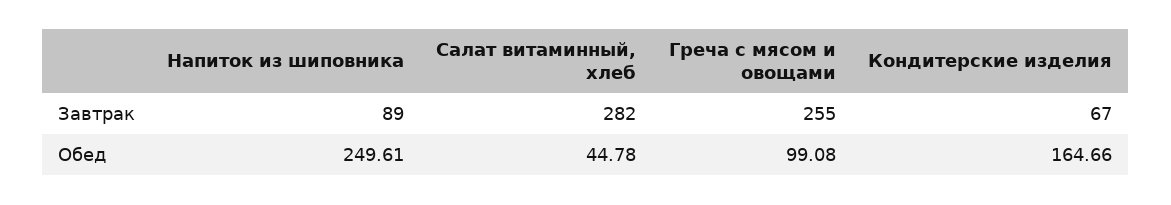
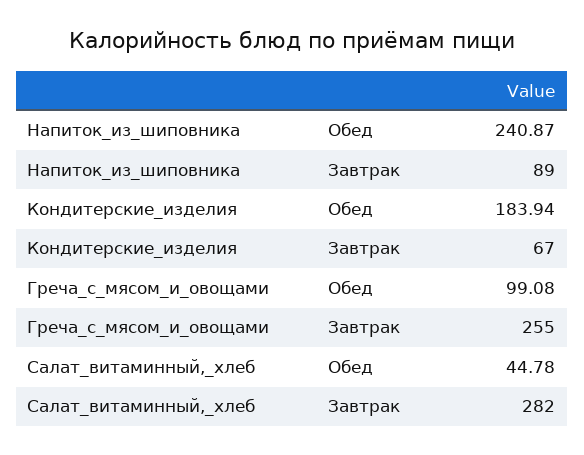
  {
    "Напиток из шиповника": {
      "Завтрак": 89,
-     "Обед": 249.61
+     "Обед": 240.87
    },
    "Салат витаминный, хлеб": {
      "Завтрак": 282,
      "Обед": 44.78
    },
    "Греча с мясом и овощами": {
      "Завтрак": 255,
      "Обед": 99.08
    },
    "Кондитерские изделия": {
      "Завтрак": 67,
-     "Обед": 164.66
+     "Обед": 183.94
    }
  }

